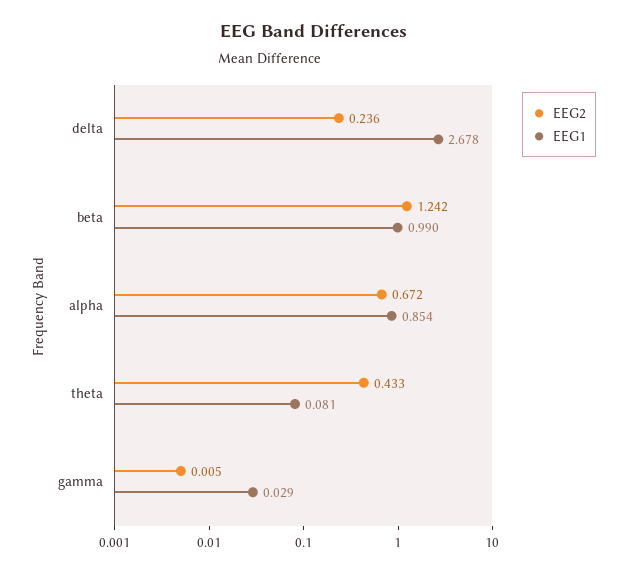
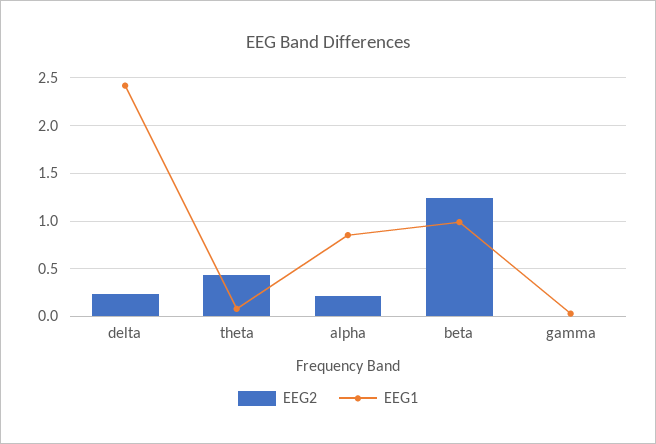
  {
    "EEG2": {
      "delta": 0.236,
      "beta": 1.242,
-     "alpha": 0.672,
+     "alpha": 0.2,
      "theta": 0.433,
      "gamma": 0.005
    },
    "EEG1": {
-     "delta": 2.678,
+     "delta": 2.4,
      "beta": 0.99,
      "alpha": 0.854,
      "theta": 0.081,
      "gamma": 0.029
    }
  }

